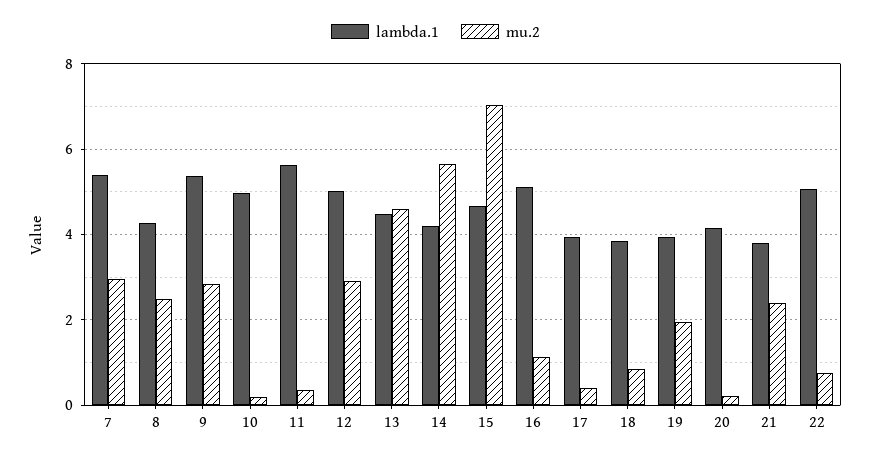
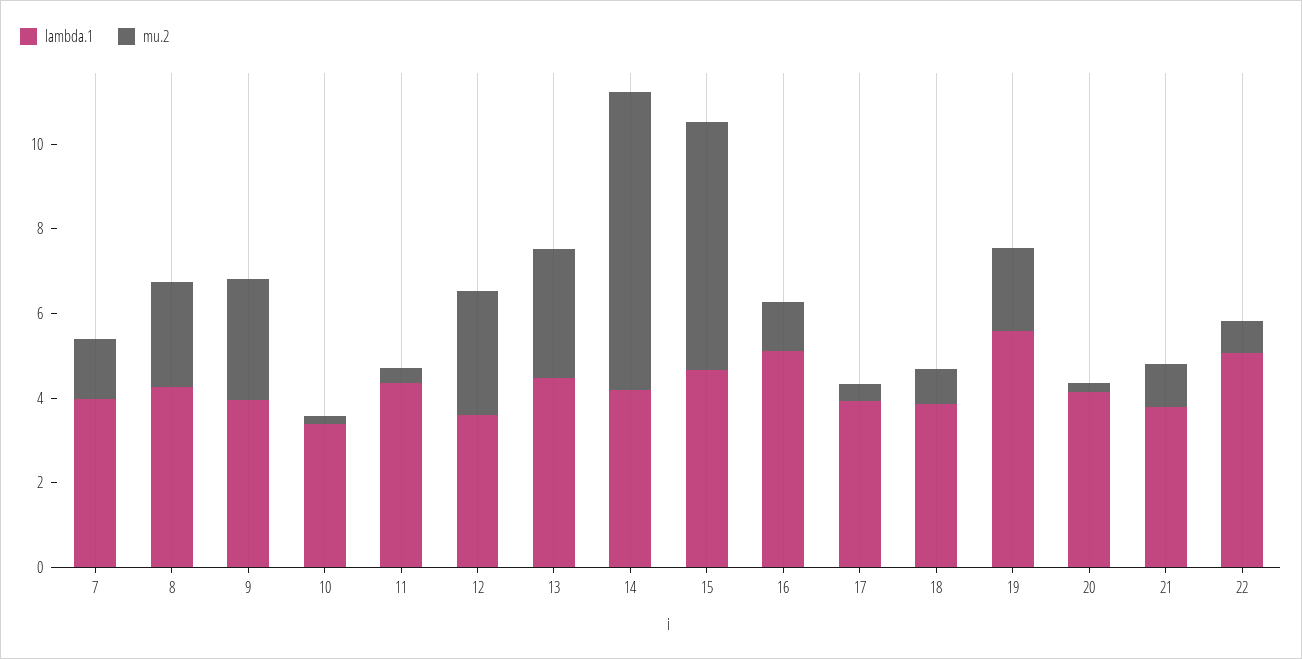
  {
    "lambda.1": {
-     "7": 5.4,
+     "7": 4,
      "8": 4.2,
-     "9": 5.4,
+     "9": 4,
-     "10": 5,
+     "10": 3.5,
-     "11": 5.6,
+     "11": 4.5,
-     "12": 5,
+     "12": 3.5,
      "13": 4.4,
      "14": 4.2,
      "15": 4.6,
      "16": 5.2,
      "17": 4,
      "18": 3.8,
-     "19": 4,
+     "19": 5.5,
      "20": 4.2,
      "21": 3.8,
      "22": 5
    },
    "mu.2": {
-     "7": 3,
+     "7": 1.5,
      "8": 2.4,
      "9": 2.8,
      "10": 0.2,
      "11": 0.4,
      "12": 3,
-     "13": 4.6,
+     "13": 3,
-     "14": 5.6,
+     "14": 7,
-     "15": 7,
+     "15": 6,
      "16": 1.2,
      "17": 0.4,
      "18": 0.8,
      "19": 2,
      "20": 0.2,
-     "21": 2.4,
+     "21": 1,
      "22": 0.8
    }
  }

